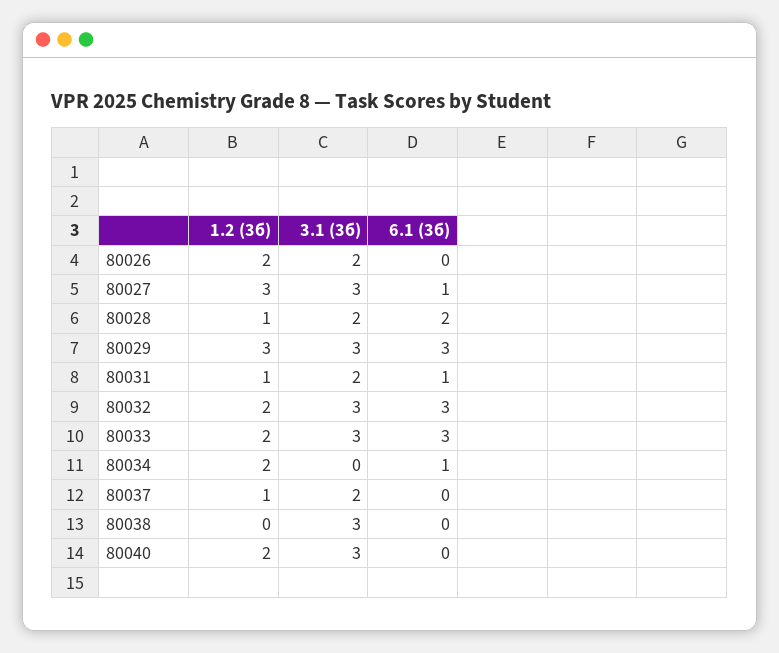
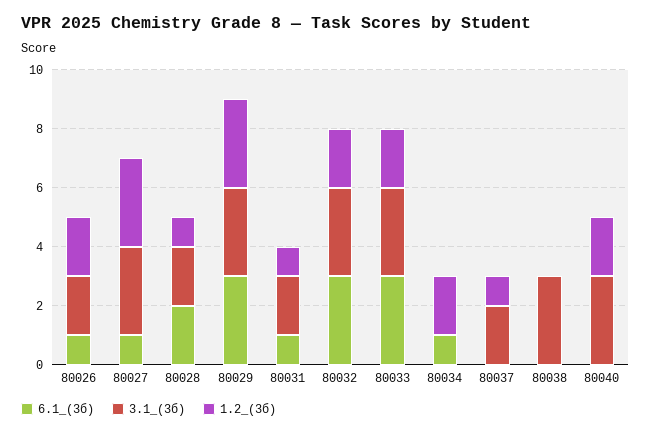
  {
    "1.2 (3б)": {
      "80026": 2,
      "80027": 3,
      "80028": 1,
      "80029": 3,
      "80031": 1,
      "80032": 2,
      "80033": 2,
      "80034": 2,
      "80037": 1,
      "80038": 0,
      "80040": 2
    },
    "3.1 (3б)": {
      "80026": 2,
      "80027": 3,
      "80028": 2,
      "80029": 3,
      "80031": 2,
      "80032": 3,
      "80033": 3,
      "80034": 0,
      "80037": 2,
      "80038": 3,
      "80040": 3
    },
    "6.1 (3б)": {
-     "80026": 0,
+     "80026": 1,
      "80027": 1,
      "80028": 2,
      "80029": 3,
      "80031": 1,
      "80032": 3,
      "80033": 3,
      "80034": 1,
      "80037": 0,
      "80038": 0,
      "80040": 0
    }
  }

